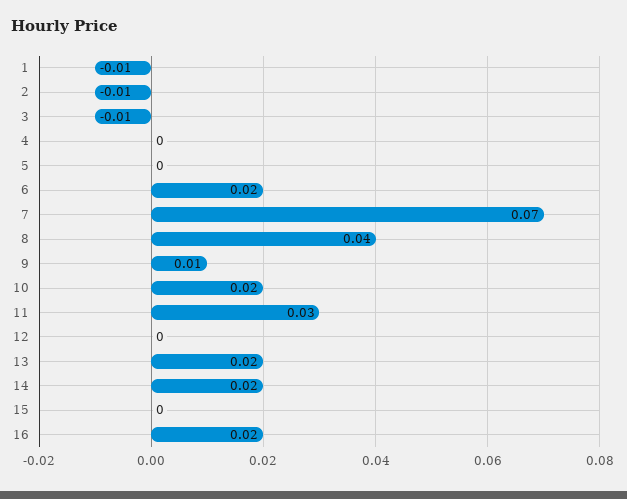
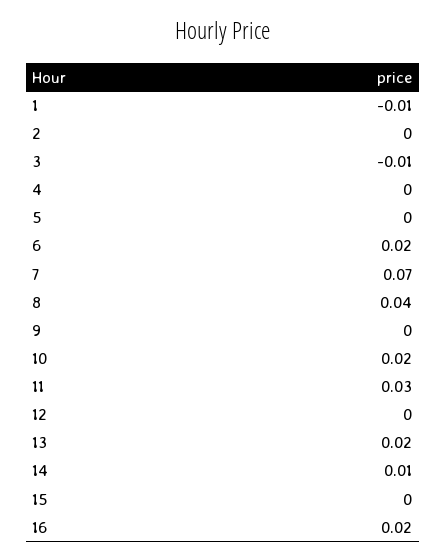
  {
    "1": -0.01,
-   "2": -0.01,
+   "2": 0,
    "3": -0.01,
    "4": 0,
    "5": 0,
    "6": 0.02,
    "7": 0.07,
    "8": 0.04,
-   "9": 0.01,
+   "9": 0,
    "10": 0.02,
    "11": 0.03,
    "12": 0,
    "13": 0.02,
-   "14": 0.02,
+   "14": 0.01,
    "15": 0,
    "16": 0.02
  }

